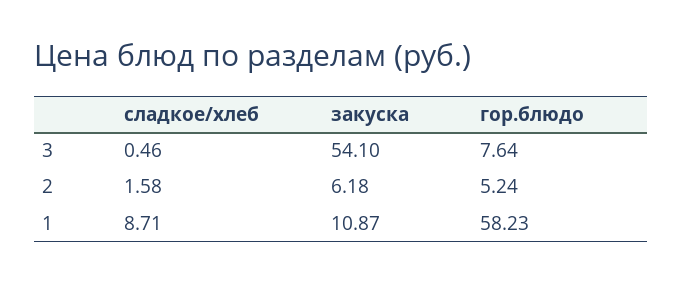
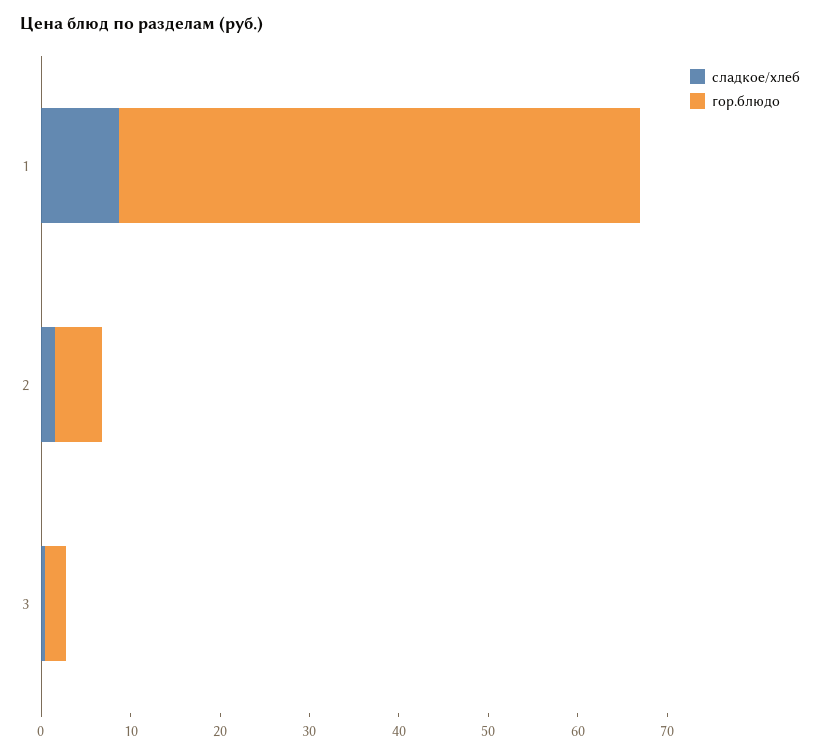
  {
    "сладкое/хлеб": {
      "3": 0.46,
      "2": 1.58,
      "1": 8.71
    },
-   "закуска": {
-     "3": 54.1,
-     "2": 6.18,
-     "1": 10.87
-   },
    "гор.блюдо": {
-     "3": 7.64,
+     "3": 2,
      "2": 5.24,
      "1": 58.23
    }
  }

